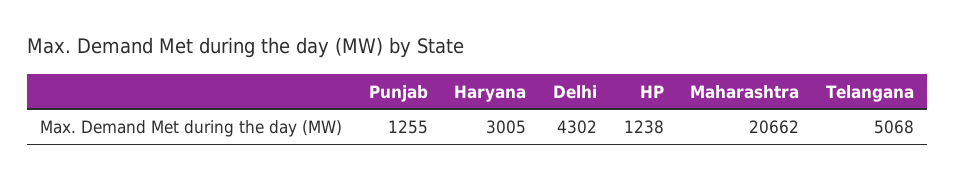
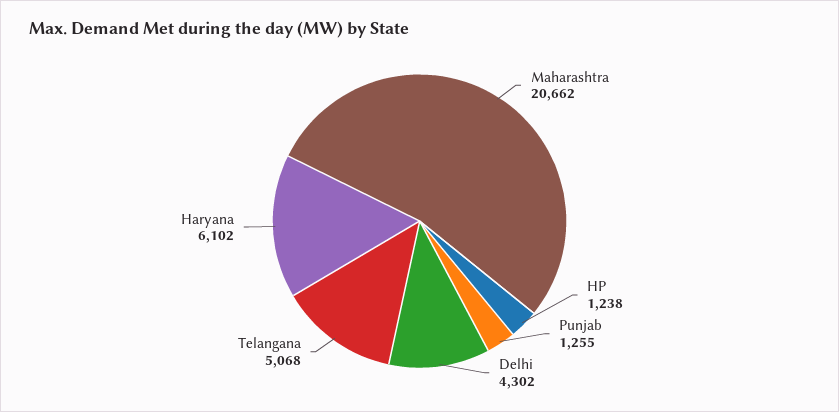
  {
    "Punjab": 1255,
-   "Haryana": 3005,
+   "Haryana": 6102,
    "Delhi": 4302,
    "HP": 1238,
    "Maharashtra": 20662,
    "Telangana": 5068
  }

